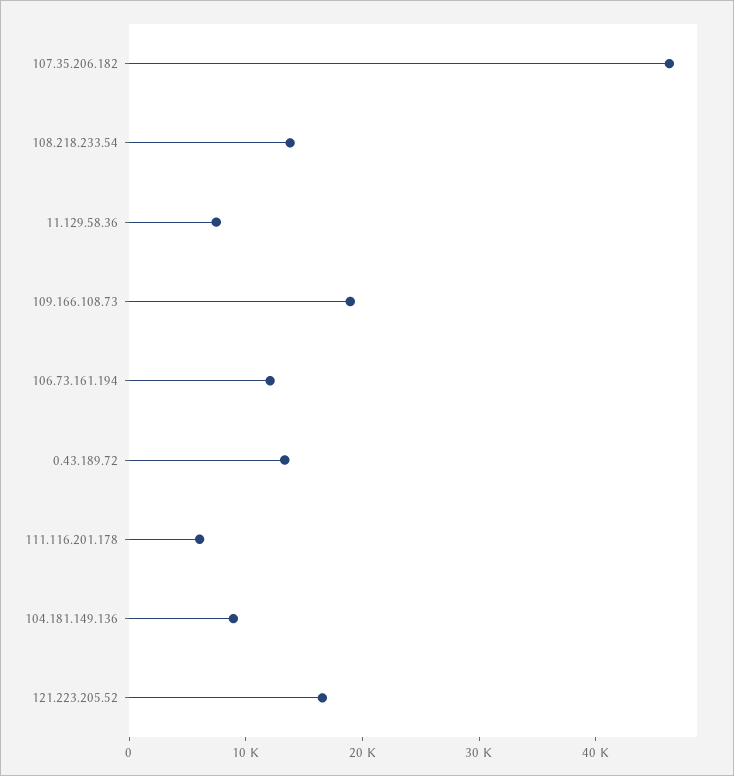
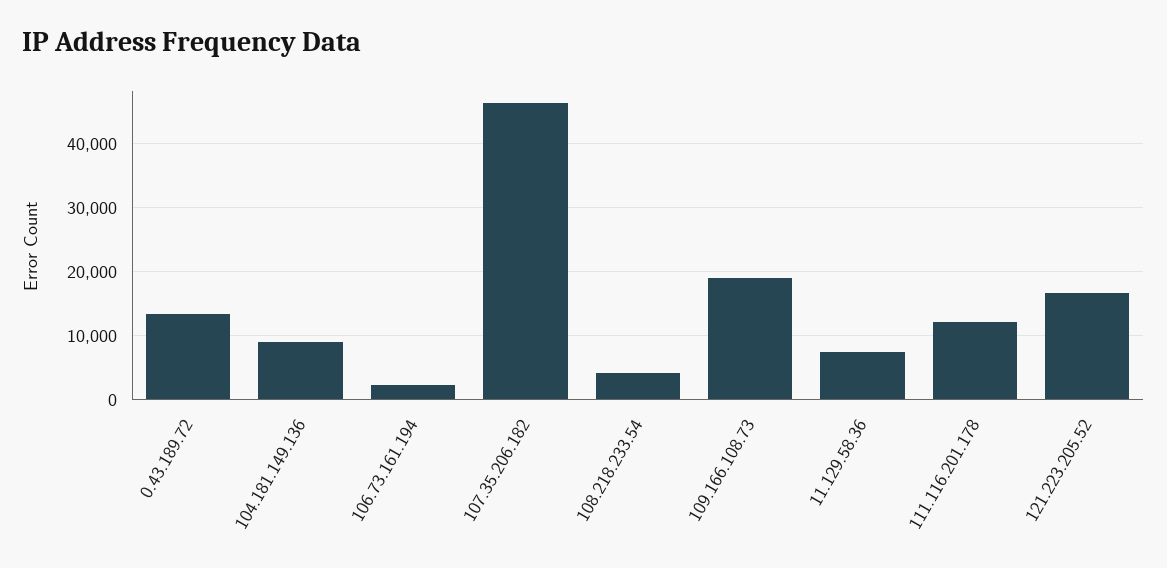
  {
    "107.35.206.182": 46000,
-   "108.218.233.54": 14000,
+   "108.218.233.54": 4000,
    "11.129.58.36": 7000,
    "109.166.108.73": 19000,
-   "106.73.161.194": 12000,
+   "106.73.161.194": 2000,
    "0.43.189.72": 13000,
-   "111.116.201.178": 6000,
+   "111.116.201.178": 12000,
    "104.181.149.136": 9000,
    "121.223.205.52": 17000
  }

